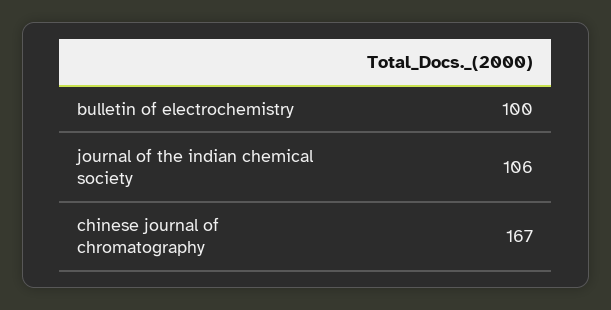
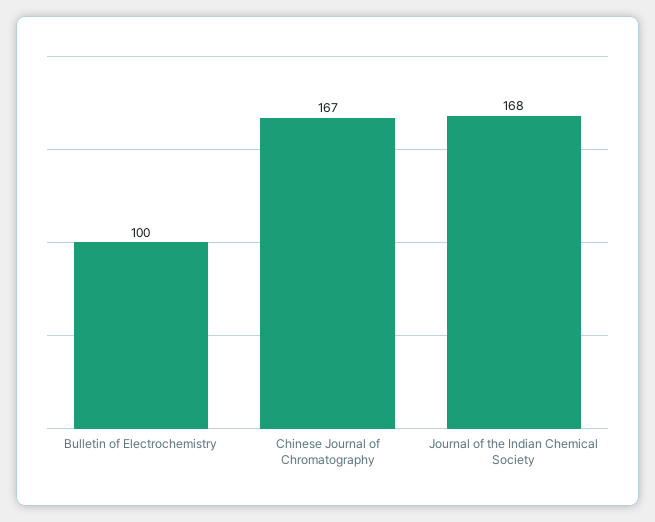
  {
    "bulletin of electrochemistry": 100,
-   "journal of the indian chemical society": 106,
+   "journal of the indian chemical society": 168,
    "chinese journal of chromatography": 167
  }

